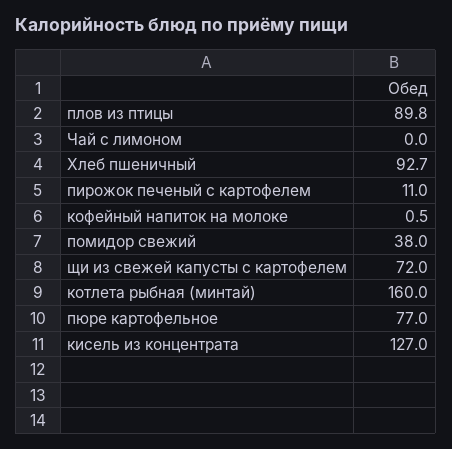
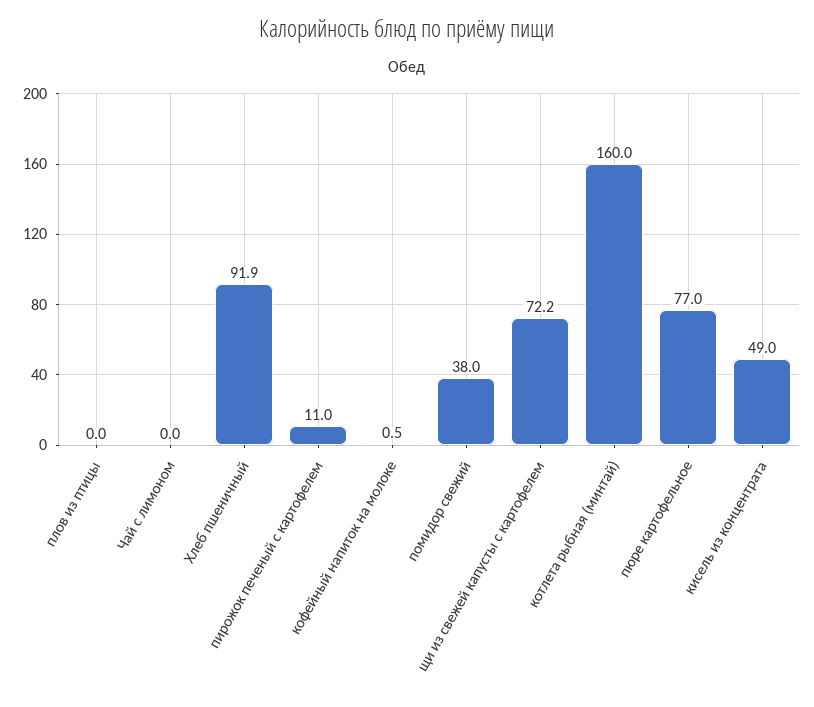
  {
-   "плов из птицы": 89.8,
+   "плов из птицы": 0,
    "Чай с лимоном": 0,
-   "Хлеб пшеничный": 92.7,
+   "Хлеб пшеничный": 91.9,
    "пирожок печеный с картофелем": 11,
    "кофейный напиток на молоке": 0.5,
    "помидор свежий": 38,
-   "щи из свежей капусты с картофелем": 72,
+   "щи из свежей капусты с картофелем": 72.2,
    "котлета рыбная (минтай)": 160,
    "пюре картофельное": 77,
-   "кисель из концентрата": 127
+   "кисель из концентрата": 49
  }

